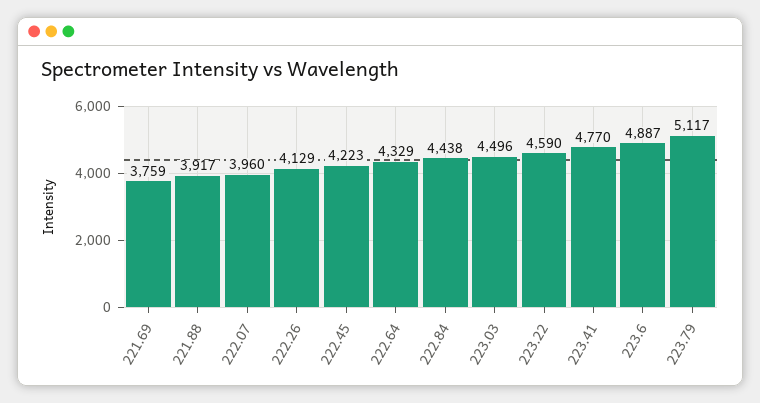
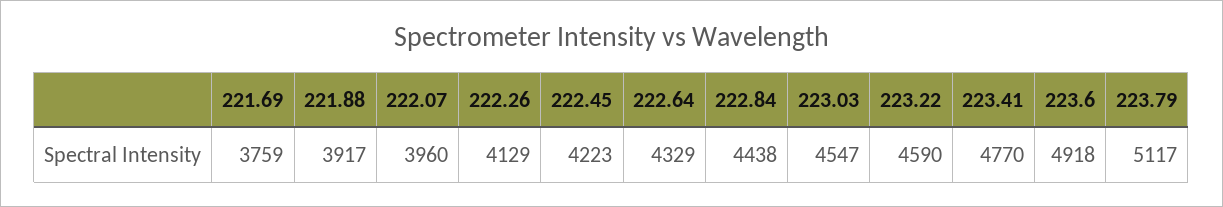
  {
    "221.69": 3759,
    "221.88": 3917,
    "222.07": 3960,
    "222.26": 4129,
    "222.45": 4223,
    "222.64": 4329,
    "222.84": 4438,
-   "223.03": 4496,
+   "223.03": 4547,
    "223.22": 4590,
    "223.41": 4770,
-   "223.6": 4887,
+   "223.6": 4918,
    "223.79": 5117
  }

